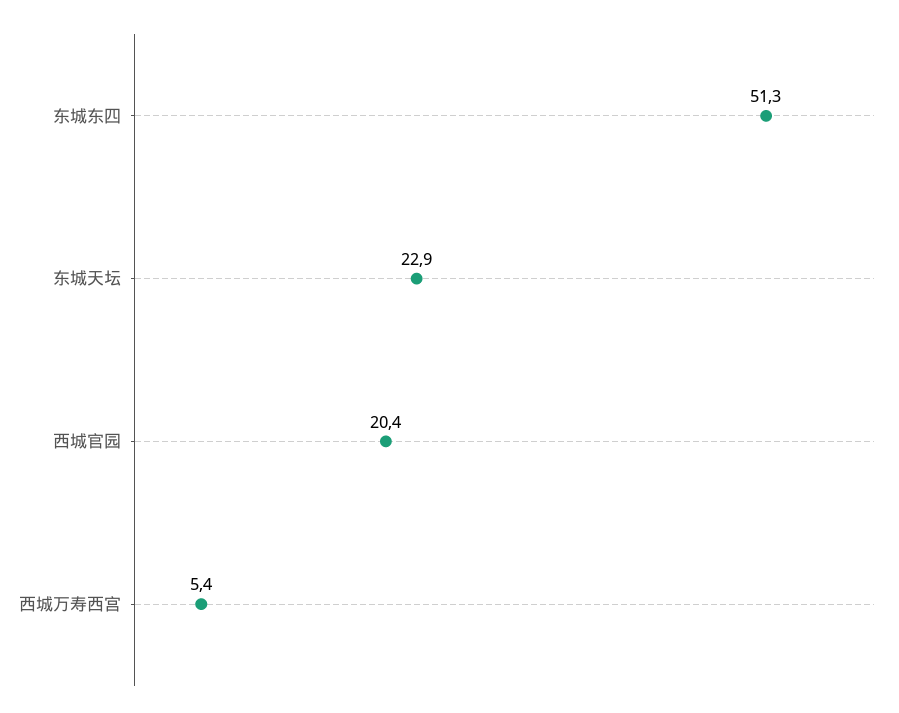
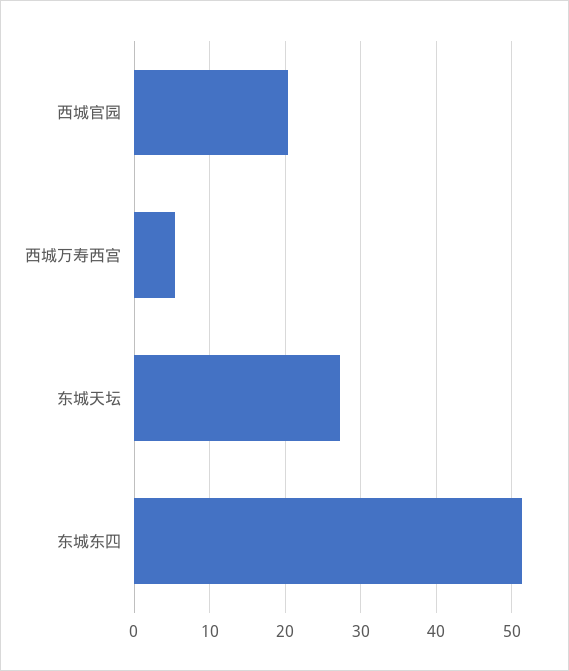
  {
    "东城东四": 51.3,
-   "东城天坛": 22.9,
+   "东城天坛": 27,
    "西城官园": 20.4,
    "西城万寿西宫": 5.4
  }

